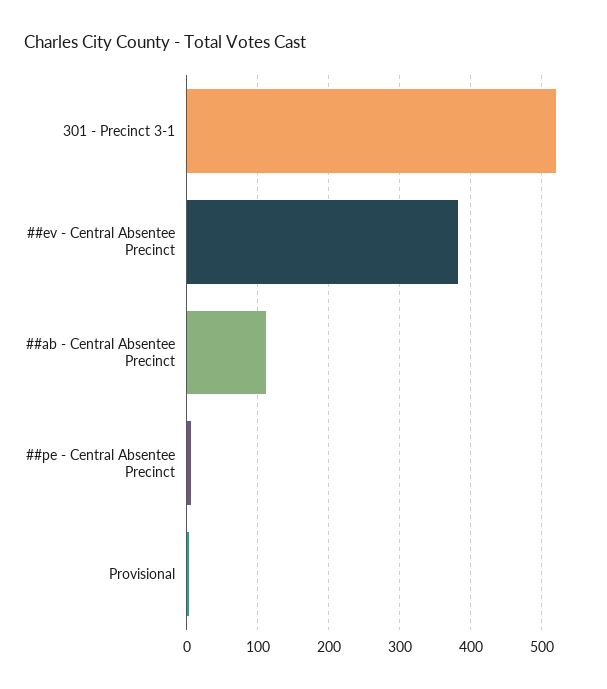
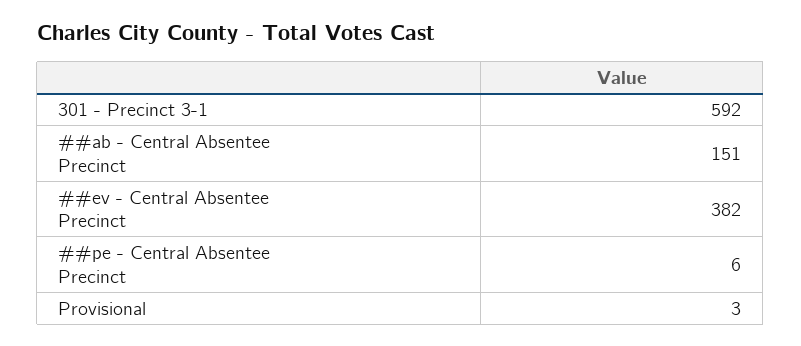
  {
-   "301 - Precinct 3-1": 520,
+   "301 - Precinct 3-1": 592,
    "##ev - Central Absentee Precinct": 382,
-   "##ab - Central Absentee Precinct": 110,
+   "##ab - Central Absentee Precinct": 151,
    "##pe - Central Absentee Precinct": 6,
    "Provisional": 3
  }

